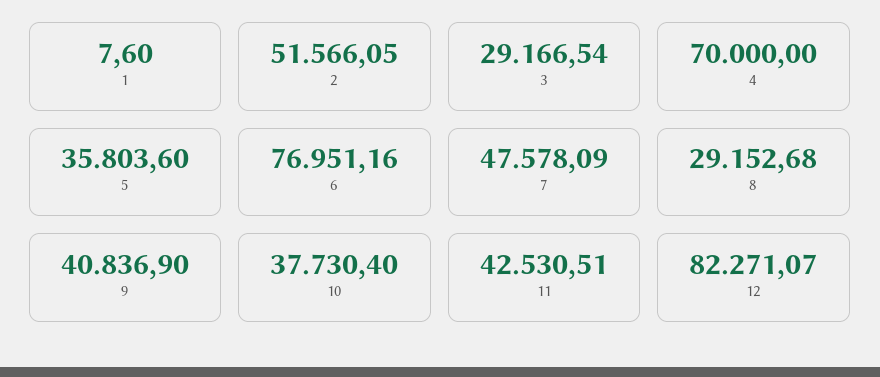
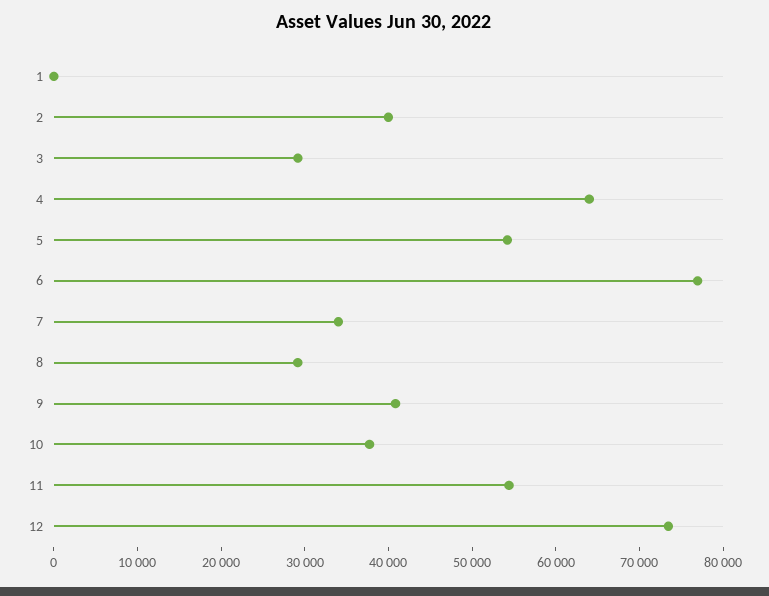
  {
    "1": 7.6,
-   "2": 51566.05,
+   "2": 40000,
    "3": 29166.54,
-   "4": 70000,
+   "4": 64000,
-   "5": 35803.6,
+   "5": 54000,
    "6": 76951.16,
-   "7": 47578.09,
+   "7": 34000,
    "8": 29152.68,
    "9": 40836.9,
    "10": 37730.4,
-   "11": 42530.51,
+   "11": 54000,
-   "12": 82271.07
+   "12": 74000
  }

